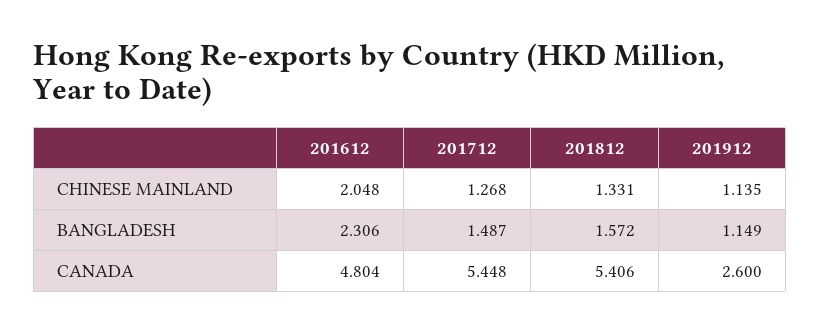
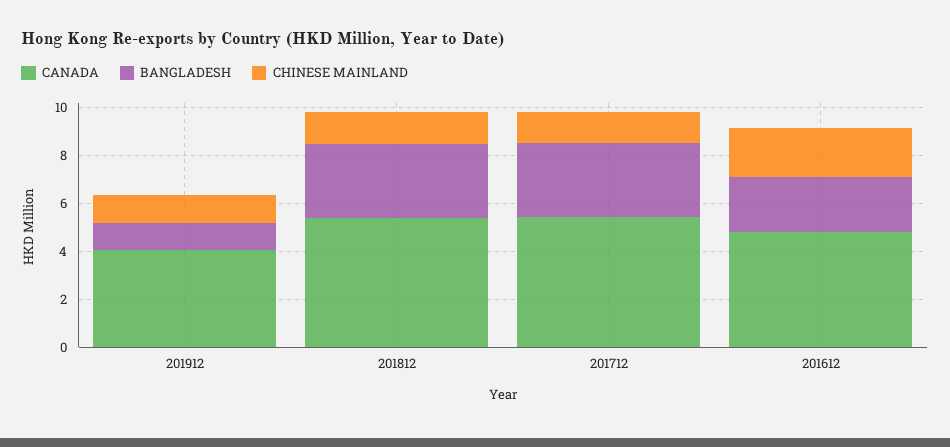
  {
    "CHINESE MAINLAND": {
      "201612": 2.048,
      "201712": 1.268,
      "201812": 1.331,
      "201912": 1.135
    },
    "BANGLADESH": {
      "201612": 2.306,
-     "201712": 1.487,
+     "201712": 3,
-     "201812": 1.572,
+     "201812": 3,
      "201912": 1.149
    },
    "CANADA": {
      "201612": 4.804,
      "201712": 5.448,
      "201812": 5.406,
-     "201912": 2.6
+     "201912": 4
    }
  }

